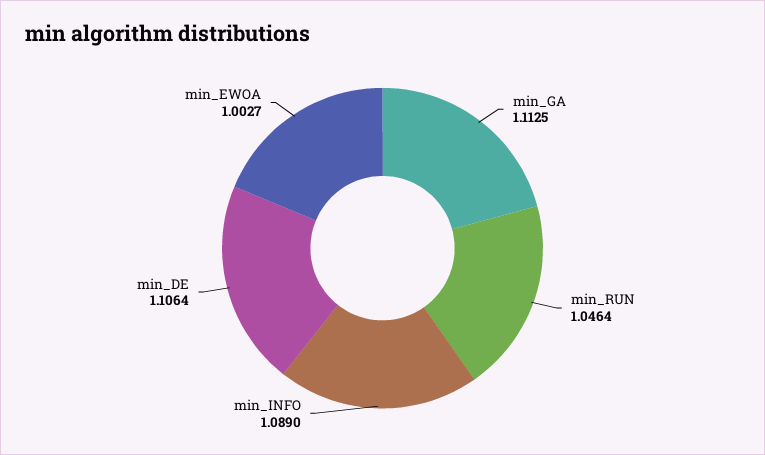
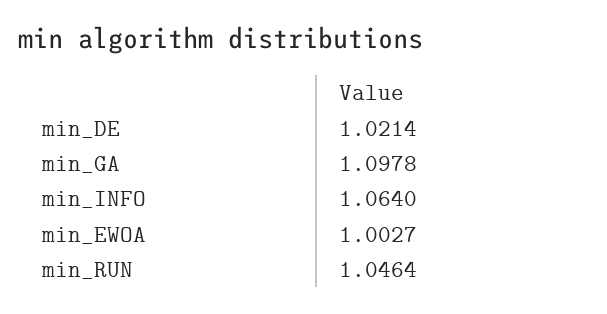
  {
-   "min_GA": 1.1125,
+   "min_GA": 1.0978,
    "min_RUN": 1.0464,
-   "min_INFO": 1.089,
+   "min_INFO": 1.064,
-   "min_DE": 1.1064,
+   "min_DE": 1.0214,
    "min_EWOA": 1.0027
  }

